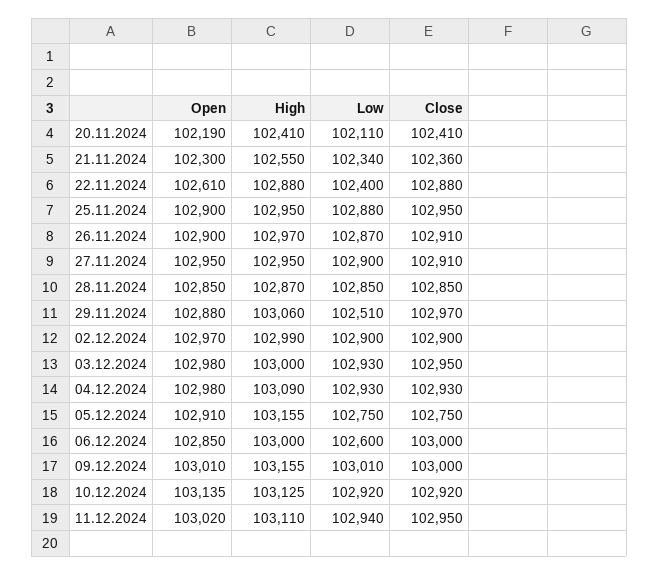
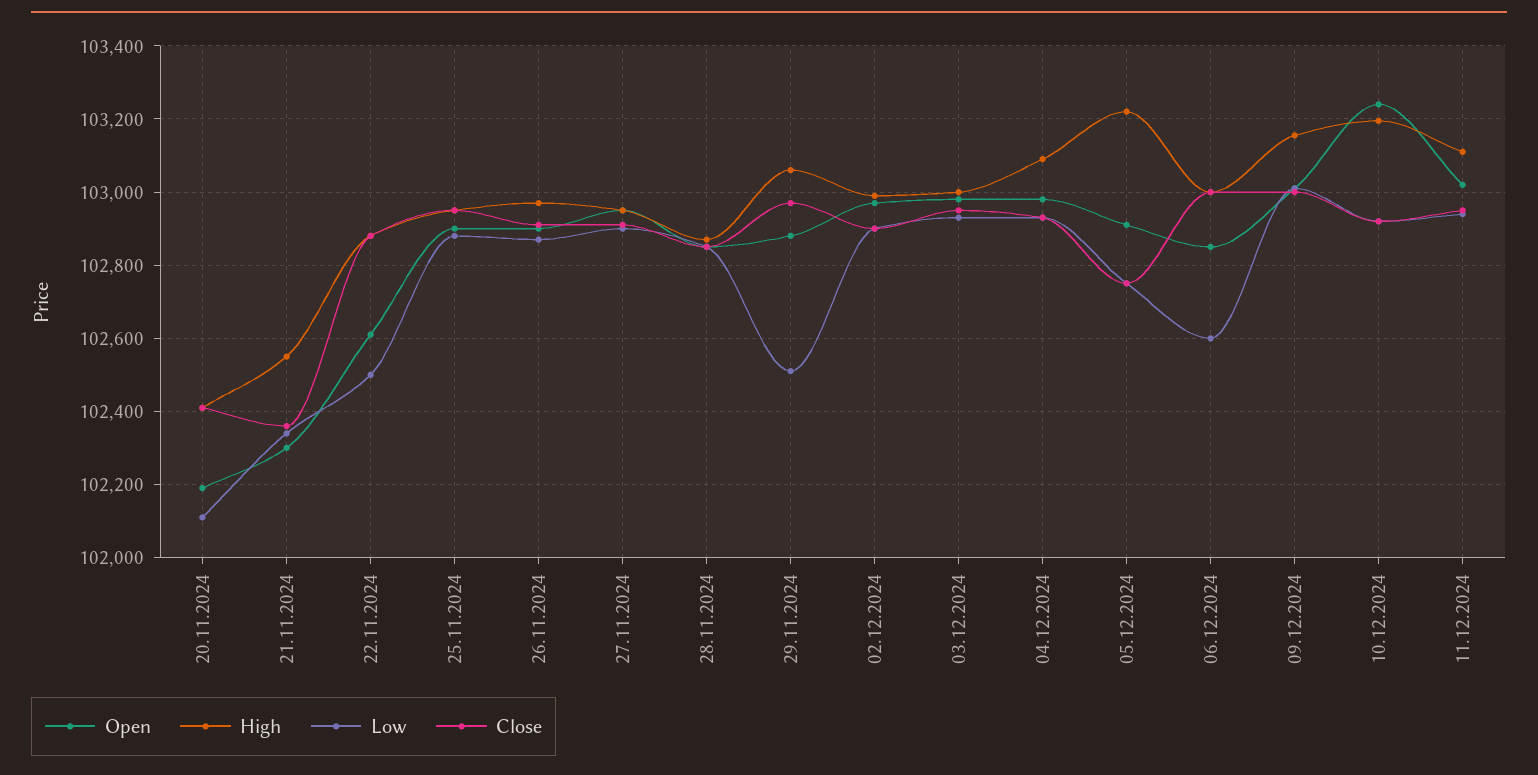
  {
    "Open": {
      "20.11.2024": 102190,
      "21.11.2024": 102300,
      "22.11.2024": 102610,
      "25.11.2024": 102900,
      "26.11.2024": 102900,
      "27.11.2024": 102950,
      "28.11.2024": 102850,
      "29.11.2024": 102880,
      "02.12.2024": 102970,
      "03.12.2024": 102980,
      "04.12.2024": 102980,
      "05.12.2024": 102910,
      "06.12.2024": 102850,
      "09.12.2024": 103010,
-     "10.12.2024": 103135,
+     "10.12.2024": 103240,
      "11.12.2024": 103020
    },
    "High": {
      "20.11.2024": 102410,
      "21.11.2024": 102550,
      "22.11.2024": 102880,
      "25.11.2024": 102950,
      "26.11.2024": 102970,
      "27.11.2024": 102950,
      "28.11.2024": 102870,
      "29.11.2024": 103060,
      "02.12.2024": 102990,
      "03.12.2024": 103000,
      "04.12.2024": 103090,
-     "05.12.2024": 103155,
+     "05.12.2024": 103220,
      "06.12.2024": 103000,
      "09.12.2024": 103155,
-     "10.12.2024": 103125,
+     "10.12.2024": 103200,
      "11.12.2024": 103110
    },
    "Low": {
      "20.11.2024": 102110,
      "21.11.2024": 102340,
-     "22.11.2024": 102400,
+     "22.11.2024": 102500,
      "25.11.2024": 102880,
      "26.11.2024": 102870,
      "27.11.2024": 102900,
      "28.11.2024": 102850,
      "29.11.2024": 102510,
      "02.12.2024": 102900,
      "03.12.2024": 102930,
      "04.12.2024": 102930,
      "05.12.2024": 102750,
      "06.12.2024": 102600,
      "09.12.2024": 103010,
      "10.12.2024": 102920,
      "11.12.2024": 102940
    },
    "Close": {
      "20.11.2024": 102410,
      "21.11.2024": 102360,
      "22.11.2024": 102880,
      "25.11.2024": 102950,
      "26.11.2024": 102910,
      "27.11.2024": 102910,
      "28.11.2024": 102850,
      "29.11.2024": 102970,
      "02.12.2024": 102900,
      "03.12.2024": 102950,
      "04.12.2024": 102930,
      "05.12.2024": 102750,
      "06.12.2024": 103000,
      "09.12.2024": 103000,
      "10.12.2024": 102920,
      "11.12.2024": 102950
    }
  }

